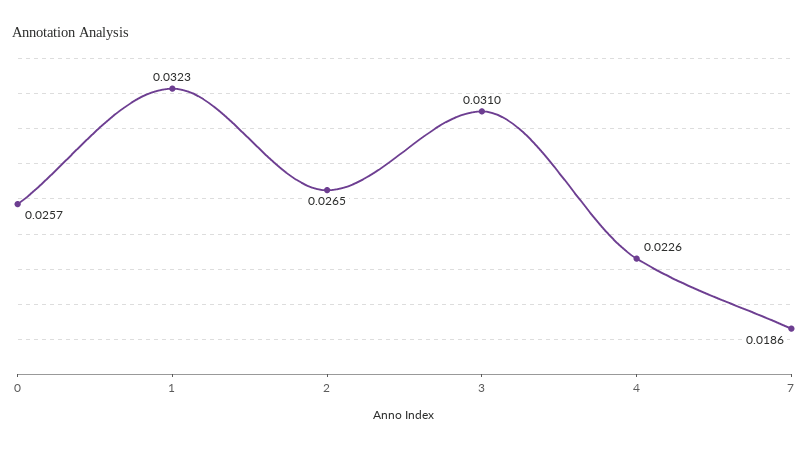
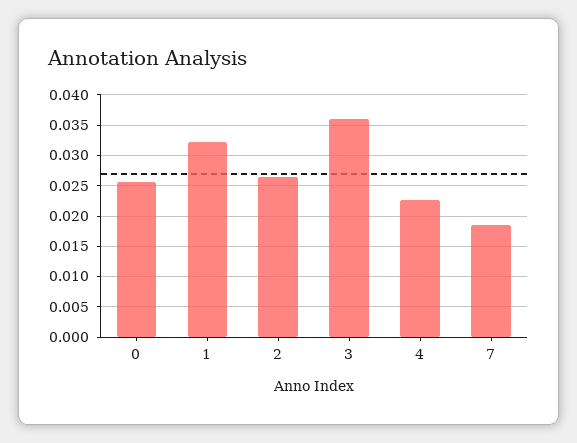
  {
    "0": 0.0257,
    "1": 0.0323,
    "2": 0.0265,
-   "3": 0.031,
+   "3": 0.036,
    "4": 0.0226,
    "7": 0.0186
  }

